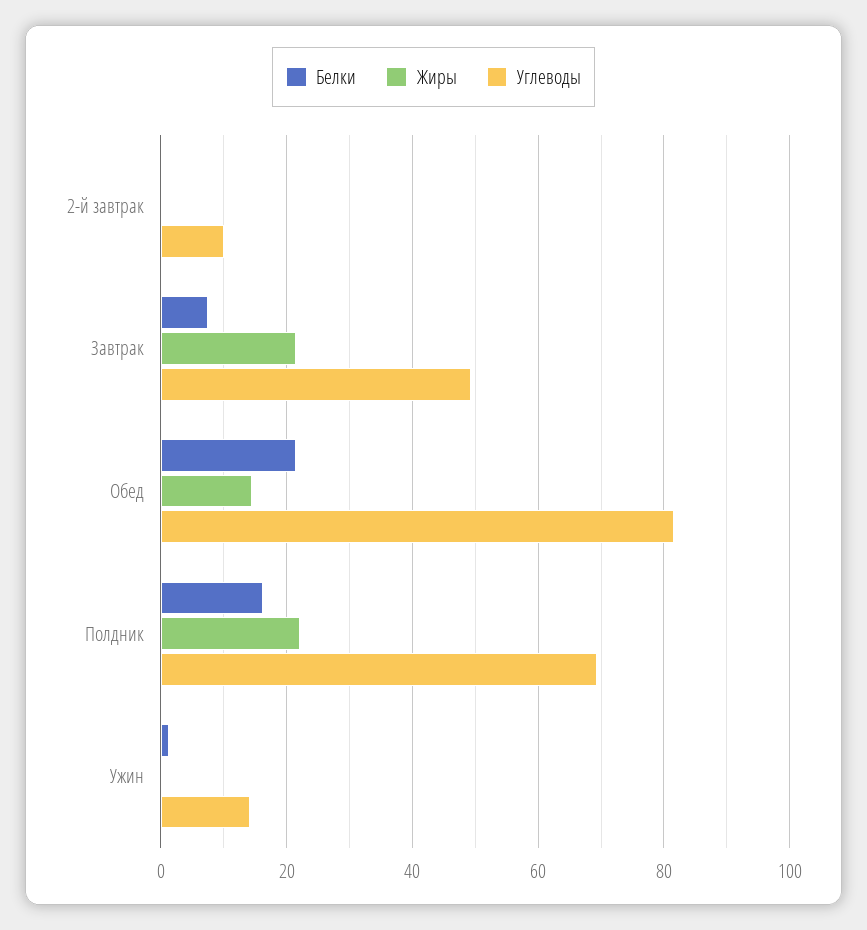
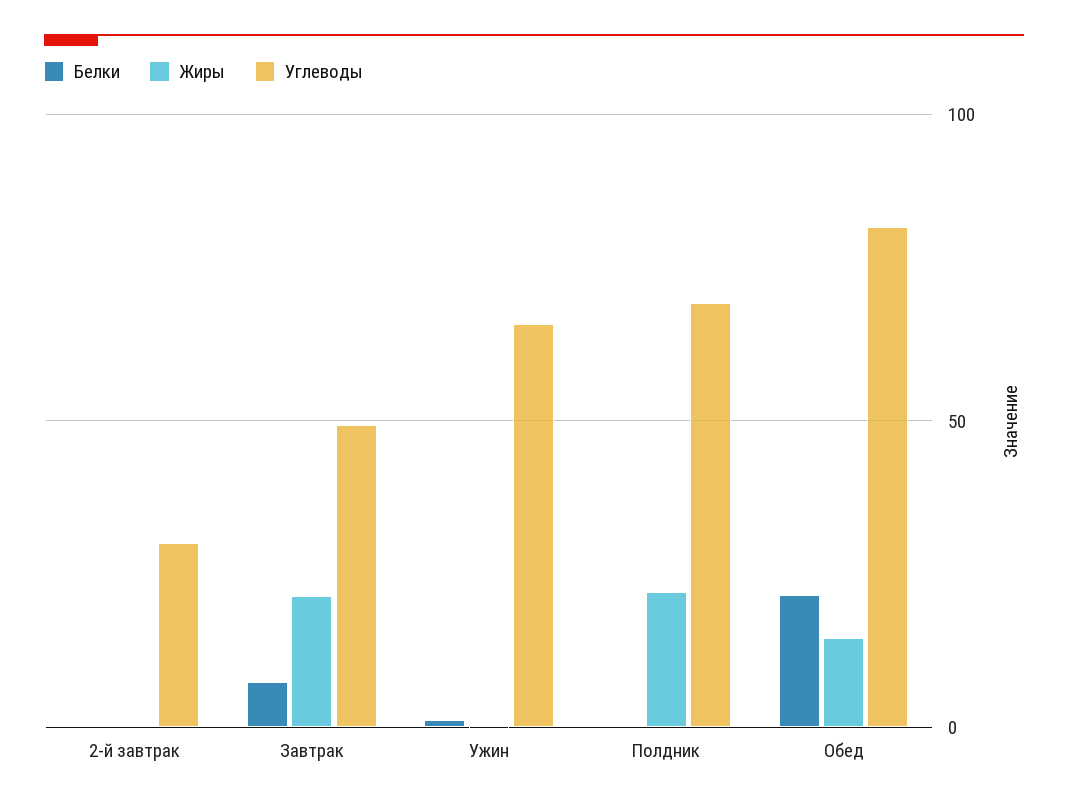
  {
    "Белки": {
      "2-й завтрак": 0,
      "Завтрак": 8,
      "Обед": 22,
-     "Полдник": 16,
+     "Полдник": 0,
      "Ужин": 2
    },
    "Жиры": {
      "2-й завтрак": 0,
      "Завтрак": 22,
      "Обед": 14,
      "Полдник": 22,
      "Ужин": 0
    },
    "Углеводы": {
-     "2-й завтрак": 10,
+     "2-й завтрак": 30,
      "Завтрак": 50,
      "Обед": 82,
      "Полдник": 70,
-     "Ужин": 14
+     "Ужин": 65
    }
  }

